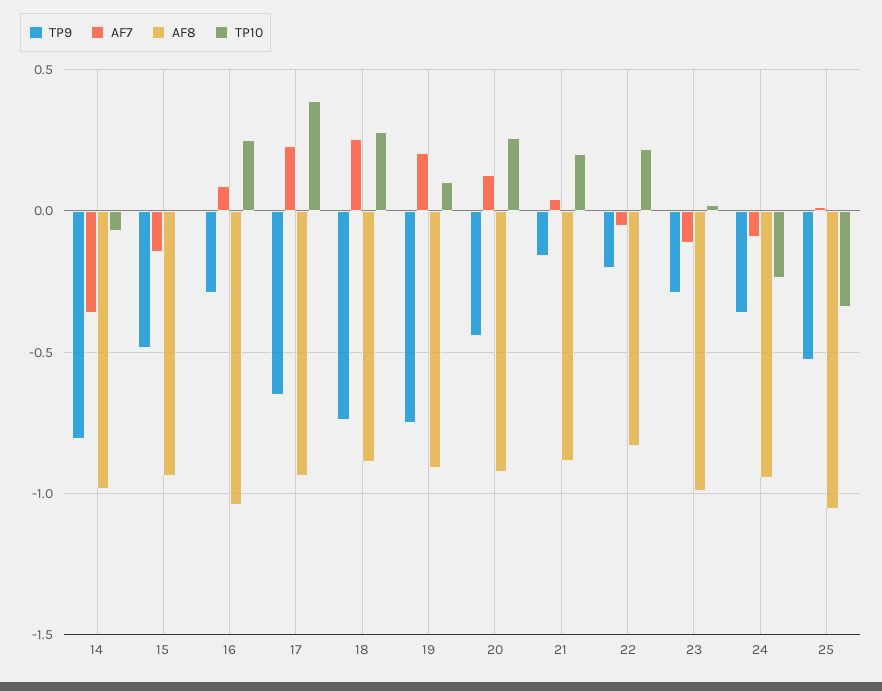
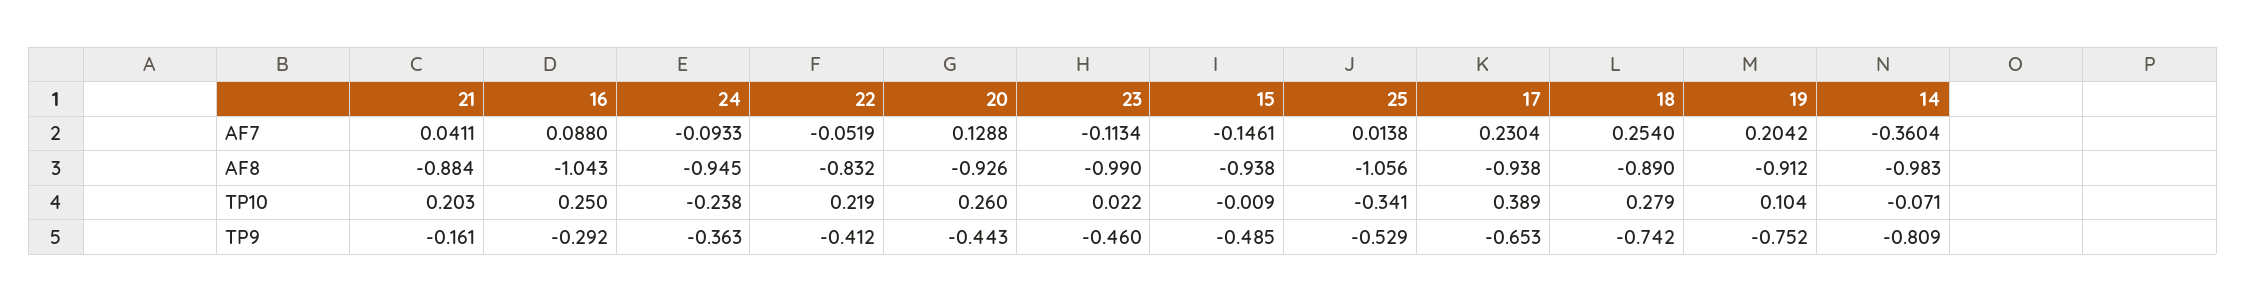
  {
    "TP9": {
      "14": -0.809,
      "15": -0.485,
      "16": -0.292,
      "17": -0.653,
      "18": -0.742,
      "19": -0.752,
      "20": -0.443,
      "21": -0.161,
-     "22": -0.2,
+     "22": -0.412,
-     "23": -0.3,
+     "23": -0.46,
      "24": -0.363,
      "25": -0.529
    },
    "AF7": {
      "14": -0.3604,
      "15": -0.1461,
      "16": 0.088,
      "17": 0.2304,
      "18": 0.254,
      "19": 0.2042,
      "20": 0.1288,
      "21": 0.0411,
      "22": -0.0519,
      "23": -0.1134,
      "24": -0.0933,
      "25": 0.0138
    },
    "AF8": {
      "14": -0.983,
      "15": -0.938,
      "16": -1.043,
      "17": -0.938,
      "18": -0.89,
      "19": -0.912,
      "20": -0.926,
      "21": -0.884,
      "22": -0.832,
      "23": -0.99,
      "24": -0.945,
      "25": -1.056
    },
    "TP10": {
      "14": -0.071,
      "15": -0.009,
      "16": 0.25,
      "17": 0.389,
      "18": 0.279,
      "19": 0.104,
      "20": 0.26,
      "21": 0.203,
      "22": 0.219,
      "23": 0.022,
      "24": -0.238,
      "25": -0.341
    }
  }

